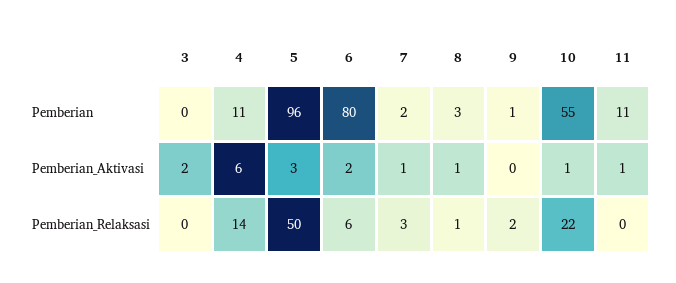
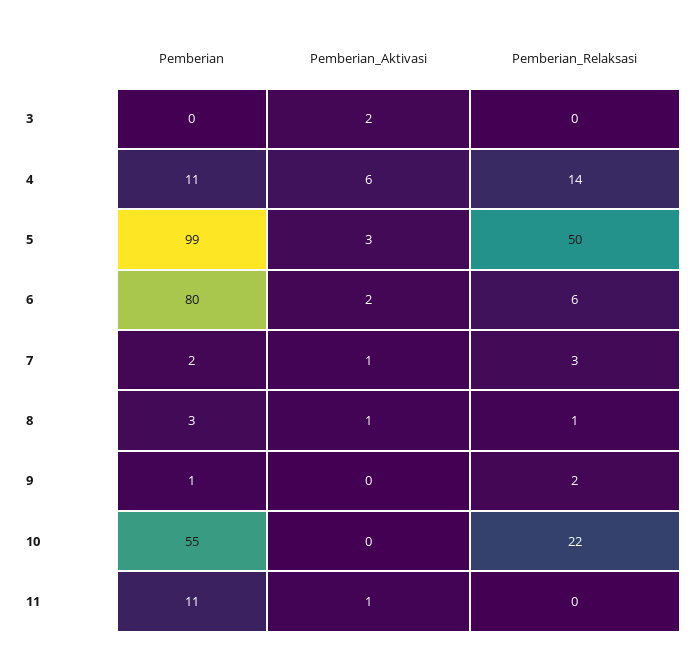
  {
    "3": {
      "Pemberian": 0,
      "Pemberian_Aktivasi": 2,
      "Pemberian_Relaksasi": 0
    },
    "4": {
      "Pemberian": 11,
      "Pemberian_Aktivasi": 6,
      "Pemberian_Relaksasi": 14
    },
    "5": {
-     "Pemberian": 96,
+     "Pemberian": 99,
      "Pemberian_Aktivasi": 3,
      "Pemberian_Relaksasi": 50
    },
    "6": {
      "Pemberian": 80,
      "Pemberian_Aktivasi": 2,
      "Pemberian_Relaksasi": 6
    },
    "7": {
      "Pemberian": 2,
      "Pemberian_Aktivasi": 1,
      "Pemberian_Relaksasi": 3
    },
    "8": {
      "Pemberian": 3,
      "Pemberian_Aktivasi": 1,
      "Pemberian_Relaksasi": 1
    },
    "9": {
      "Pemberian": 1,
      "Pemberian_Aktivasi": 0,
      "Pemberian_Relaksasi": 2
    },
    "10": {
      "Pemberian": 55,
-     "Pemberian_Aktivasi": 1,
+     "Pemberian_Aktivasi": 0,
      "Pemberian_Relaksasi": 22
    },
    "11": {
      "Pemberian": 11,
      "Pemberian_Aktivasi": 1,
      "Pemberian_Relaksasi": 0
    }
  }

